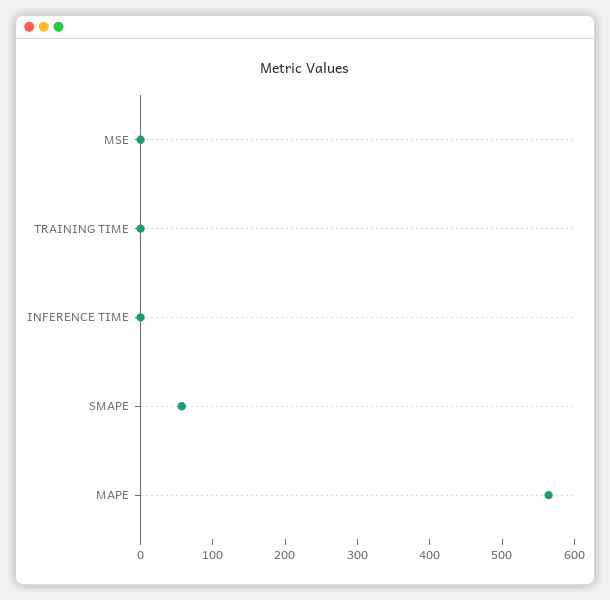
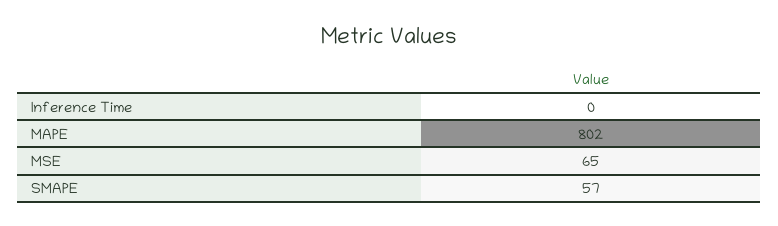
  {
-   "MSE": 0,
+   "MSE": 65,
-   "TRAINING TIME": 0,
    "INFERENCE TIME": 0,
    "SMAPE": 57,
-   "MAPE": 560
+   "MAPE": 802
  }

